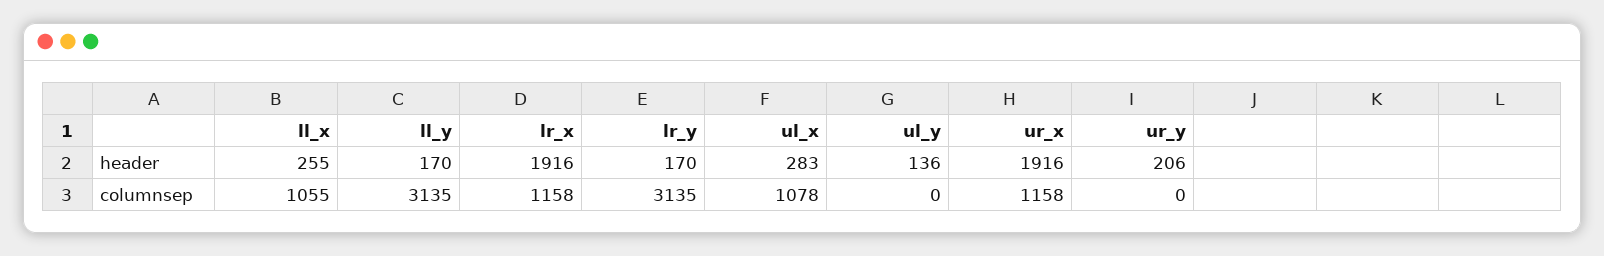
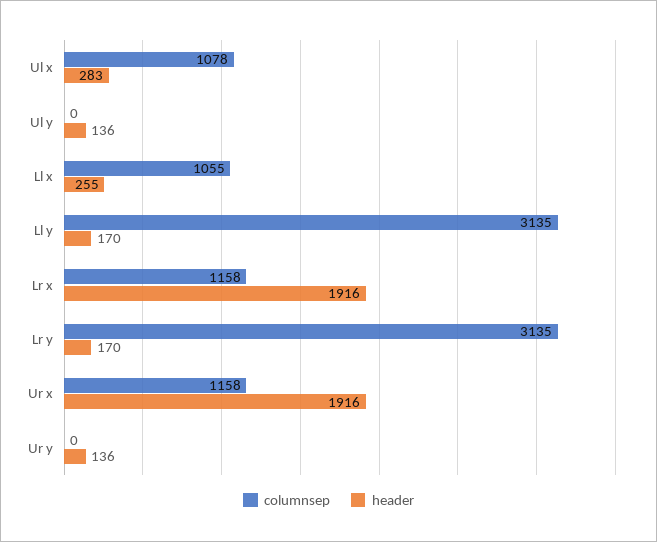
  {
    "header": {
      "ll_x": 255,
      "ll_y": 170,
      "lr_x": 1916,
      "lr_y": 170,
      "ul_x": 283,
      "ul_y": 136,
      "ur_x": 1916,
-     "ur_y": 206
+     "ur_y": 136
    },
    "columnsep": {
      "ll_x": 1055,
      "ll_y": 3135,
      "lr_x": 1158,
      "lr_y": 3135,
      "ul_x": 1078,
      "ul_y": 0,
      "ur_x": 1158,
      "ur_y": 0
    }
  }

